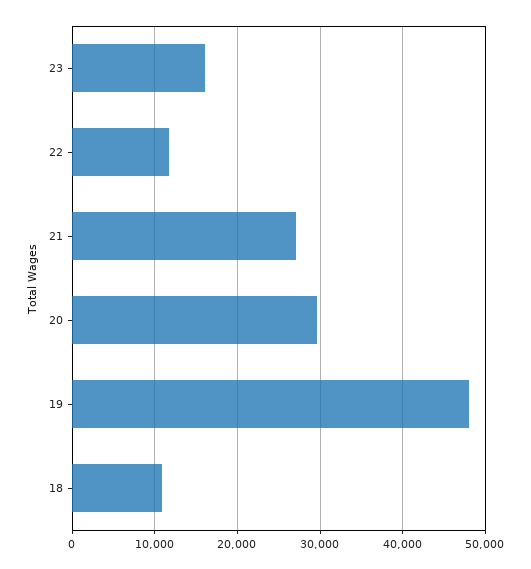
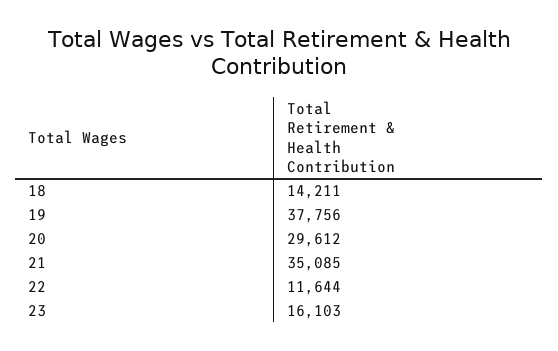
  {
    "23": 16103,
    "22": 11644,
-   "21": 27000,
+   "21": 35085,
    "20": 29612,
-   "19": 48000,
+   "19": 37756,
-   "18": 11000
+   "18": 14211
  }

